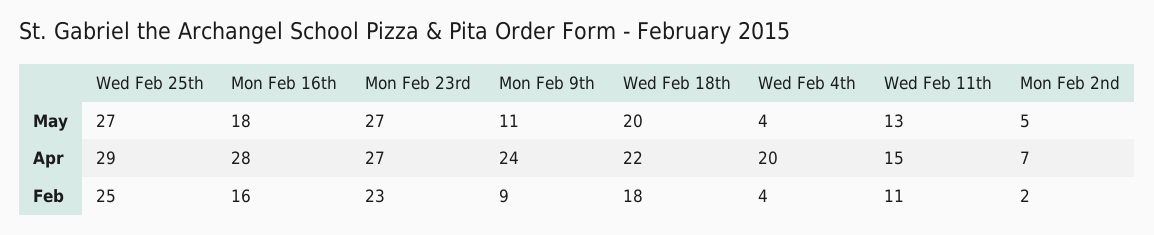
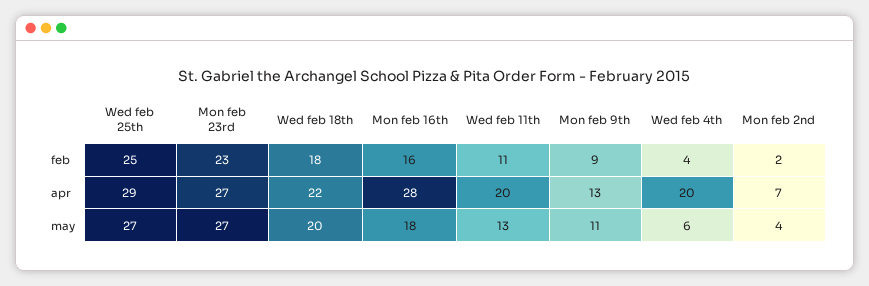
  {
    "Wed Feb 25th": {
      "May": 27,
      "Apr": 29,
      "Feb": 25
    },
    "Mon Feb 16th": {
      "May": 18,
      "Apr": 28,
      "Feb": 16
    },
    "Mon Feb 23rd": {
      "May": 27,
      "Apr": 27,
      "Feb": 23
    },
    "Mon Feb 9th": {
      "May": 11,
-     "Apr": 24,
+     "Apr": 13,
      "Feb": 9
    },
    "Wed Feb 18th": {
      "May": 20,
      "Apr": 22,
      "Feb": 18
    },
    "Wed Feb 4th": {
-     "May": 4,
+     "May": 6,
      "Apr": 20,
      "Feb": 4
    },
    "Wed Feb 11th": {
      "May": 13,
-     "Apr": 15,
+     "Apr": 20,
      "Feb": 11
    },
    "Mon Feb 2nd": {
-     "May": 5,
+     "May": 4,
      "Apr": 7,
      "Feb": 2
    }
  }

